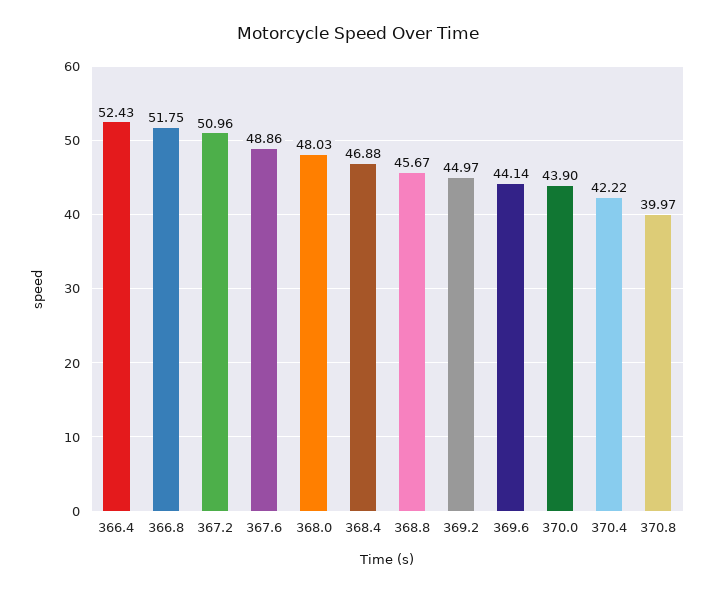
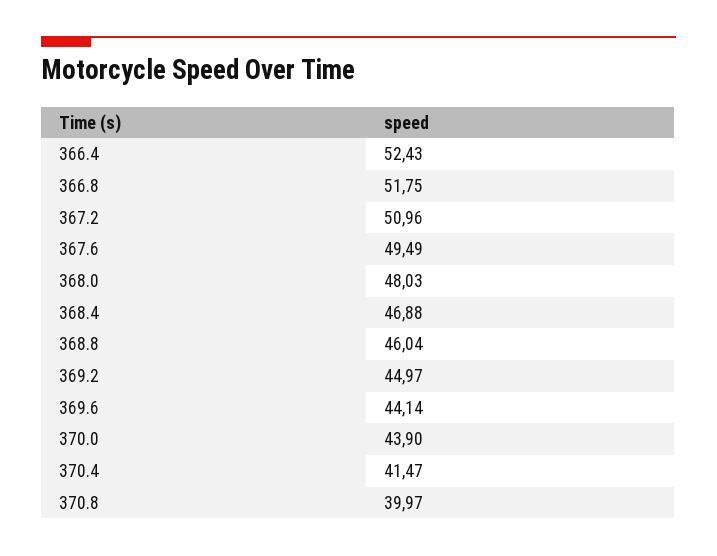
  {
    "366.4": 52.43,
    "366.8": 51.75,
    "367.2": 50.96,
-   "367.6": 48.86,
+   "367.6": 49.49,
    "368.0": 48.03,
    "368.4": 46.88,
-   "368.8": 45.67,
+   "368.8": 46.04,
    "369.2": 44.97,
    "369.6": 44.14,
    "370.0": 43.9,
-   "370.4": 42.22,
+   "370.4": 41.47,
    "370.8": 39.97
  }

